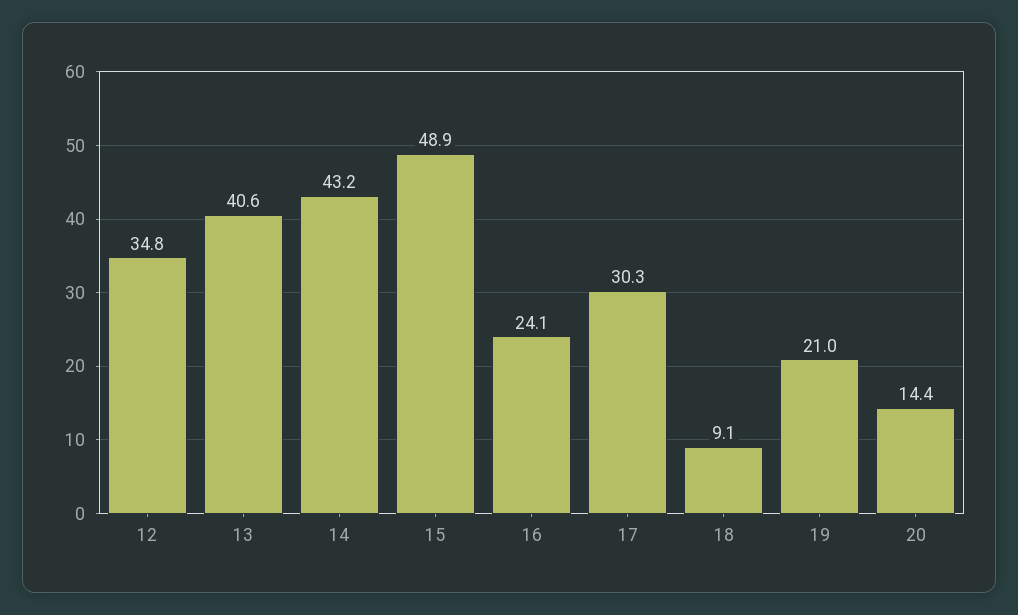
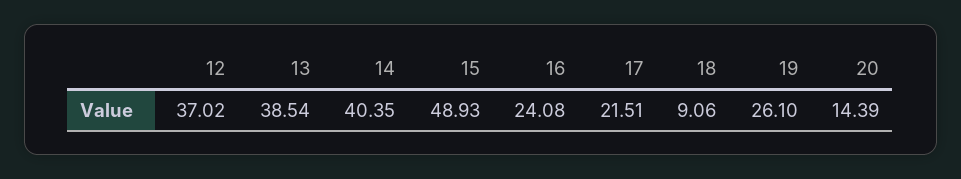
  {
-   "12": 34.8,
+   "12": 37.02,
-   "13": 40.6,
+   "13": 38.54,
-   "14": 43.2,
+   "14": 40.35,
    "15": 48.93,
    "16": 24.08,
-   "17": 30.3,
+   "17": 21.51,
    "18": 9.06,
-   "19": 21,
+   "19": 26.1,
    "20": 14.39
  }

